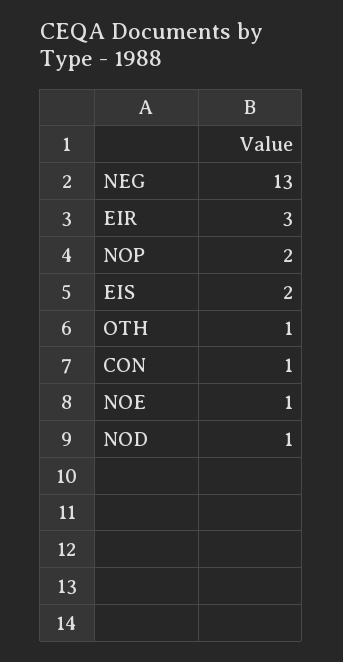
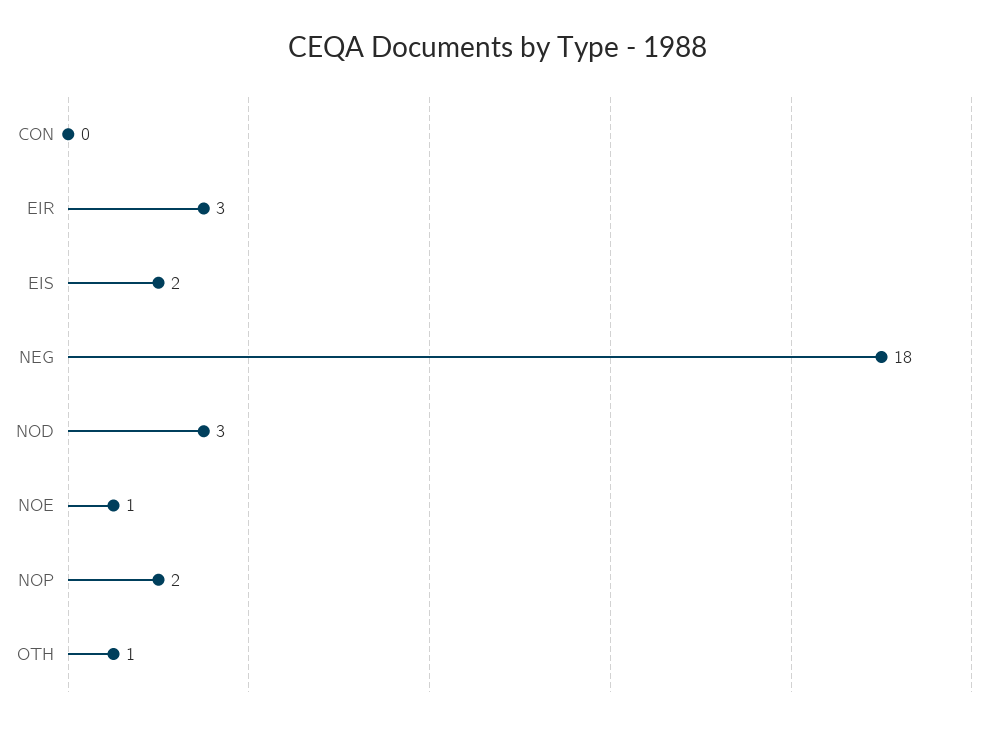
  {
-   "NEG": 13,
+   "NEG": 18,
    "EIR": 3,
    "NOP": 2,
    "EIS": 2,
    "OTH": 1,
-   "CON": 1,
+   "CON": 0,
    "NOE": 1,
-   "NOD": 1
+   "NOD": 3
  }

